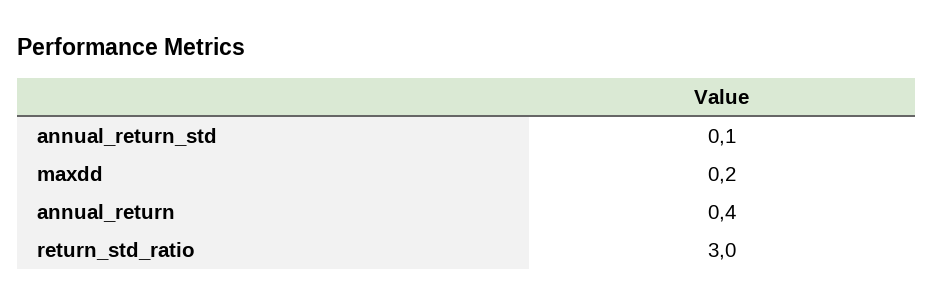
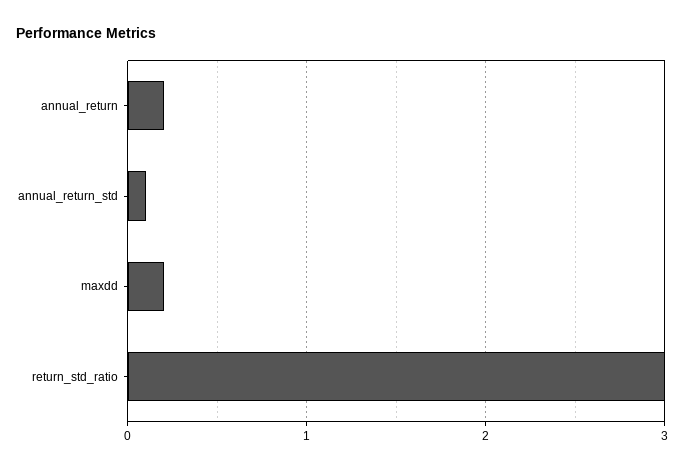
  {
    "annual_return_std": 0.1,
    "maxdd": 0.2,
-   "annual_return": 0.4,
+   "annual_return": 0.2,
    "return_std_ratio": 3
  }

